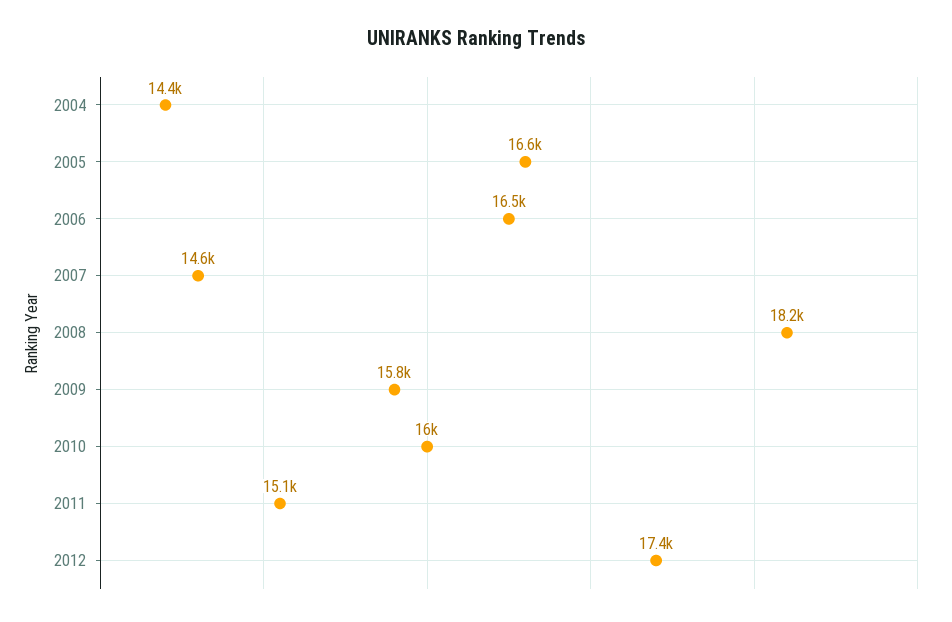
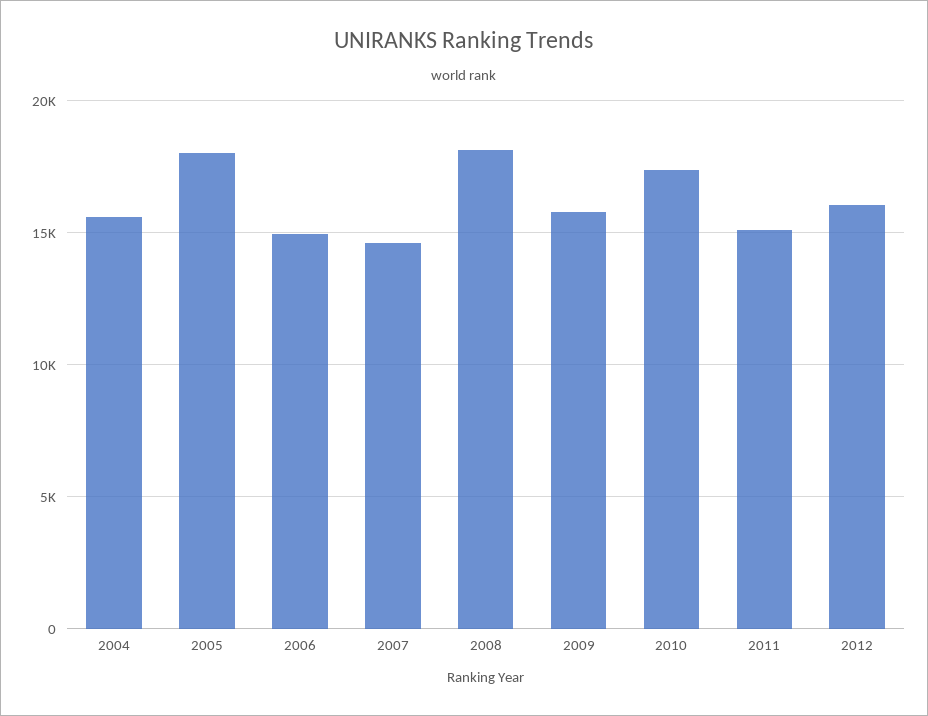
  {
-   "2004": 14400,
+   "2004": 15500,
-   "2005": 16600,
+   "2005": 18000,
-   "2006": 16500,
+   "2006": 15000,
    "2007": 14600,
    "2008": 18200,
    "2009": 15800,
-   "2010": 16000,
+   "2010": 17500,
    "2011": 15100,
-   "2012": 17400
+   "2012": 16000
  }

